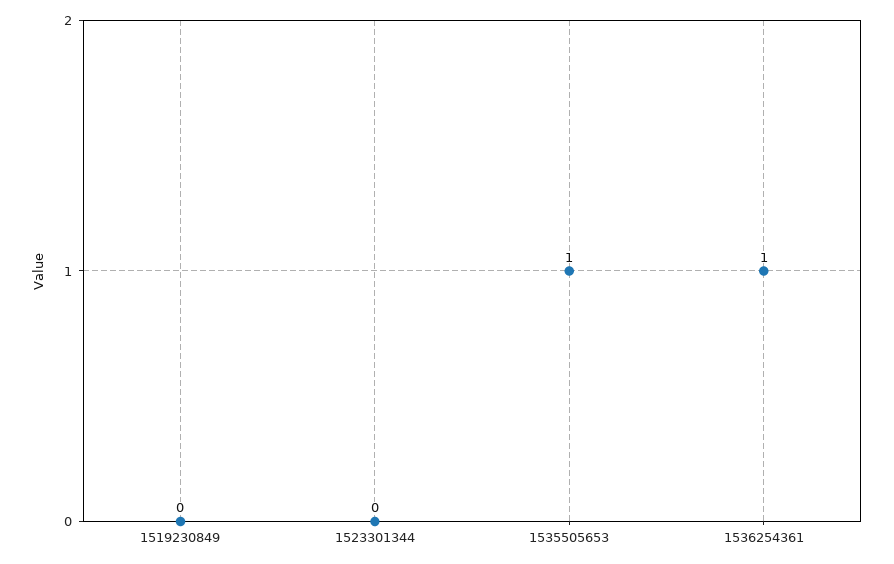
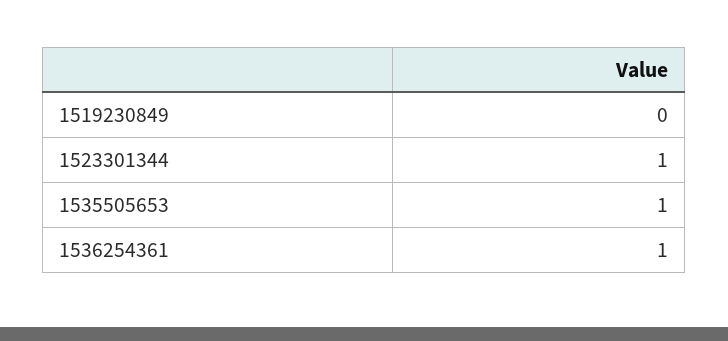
  {
    "1519230849": 0,
-   "1523301344": 0,
+   "1523301344": 1,
    "1535505653": 1,
    "1536254361": 1
  }

